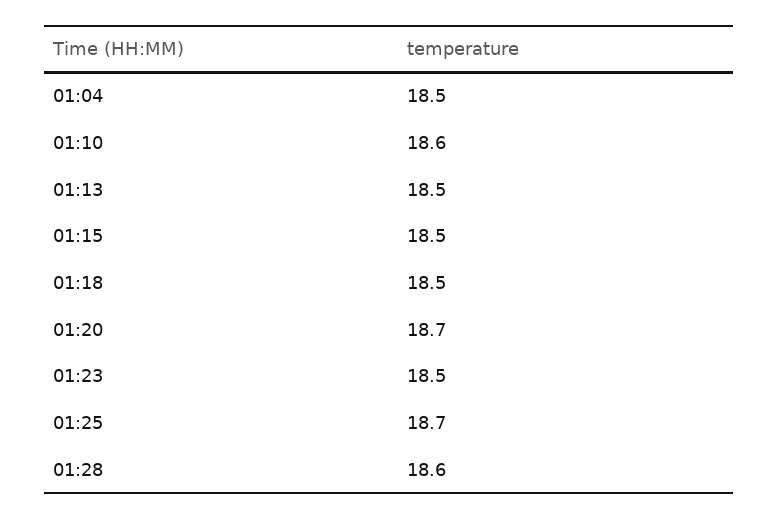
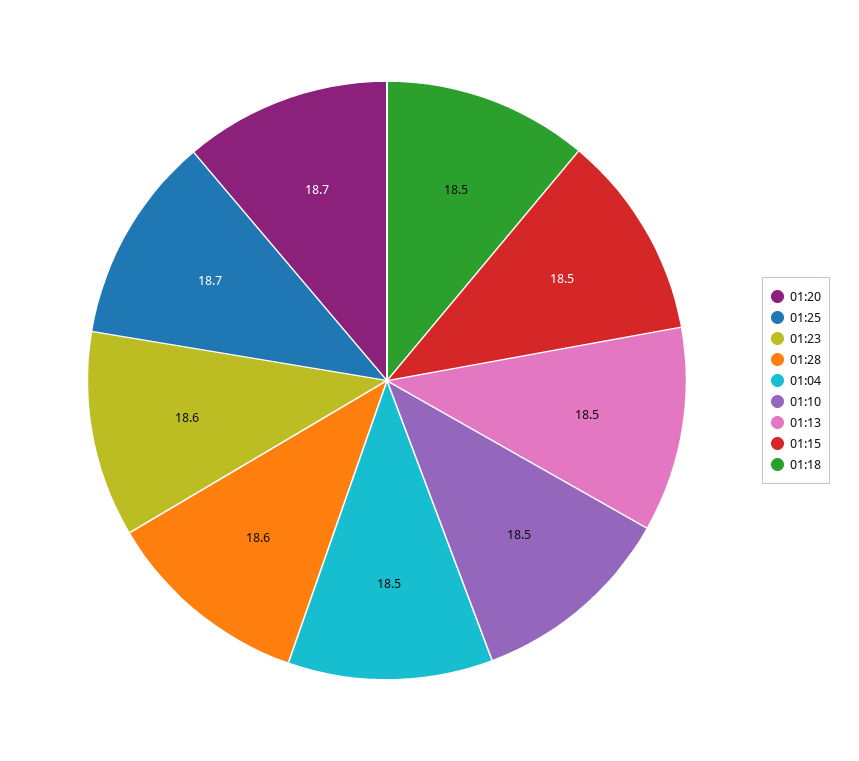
  {
    "01:04": 18.5,
-   "01:10": 18.6,
+   "01:10": 18.5,
    "01:13": 18.5,
    "01:15": 18.5,
    "01:18": 18.5,
    "01:20": 18.7,
-   "01:23": 18.5,
+   "01:23": 18.6,
    "01:25": 18.7,
    "01:28": 18.6
  }

